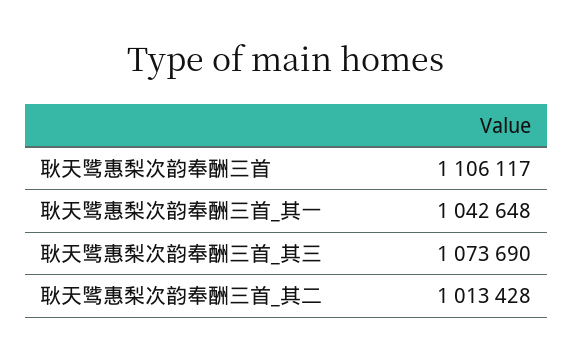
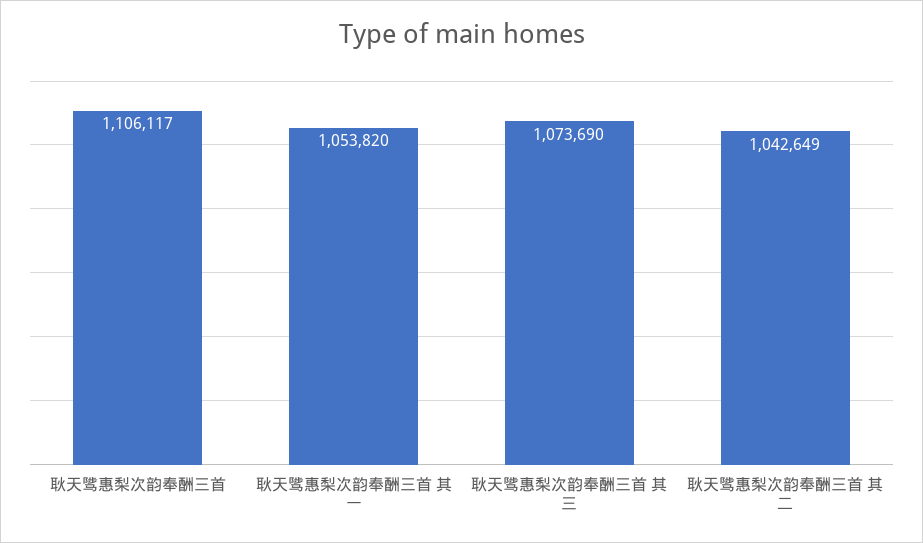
  {
    "耿天骘惠梨次韵奉酬三首": 1106117,
-   "耿天骘惠梨次韵奉酬三首_其一": 1042648,
+   "耿天骘惠梨次韵奉酬三首_其一": 1053820,
    "耿天骘惠梨次韵奉酬三首_其三": 1073690,
-   "耿天骘惠梨次韵奉酬三首_其二": 1013428
+   "耿天骘惠梨次韵奉酬三首_其二": 1042649
  }

